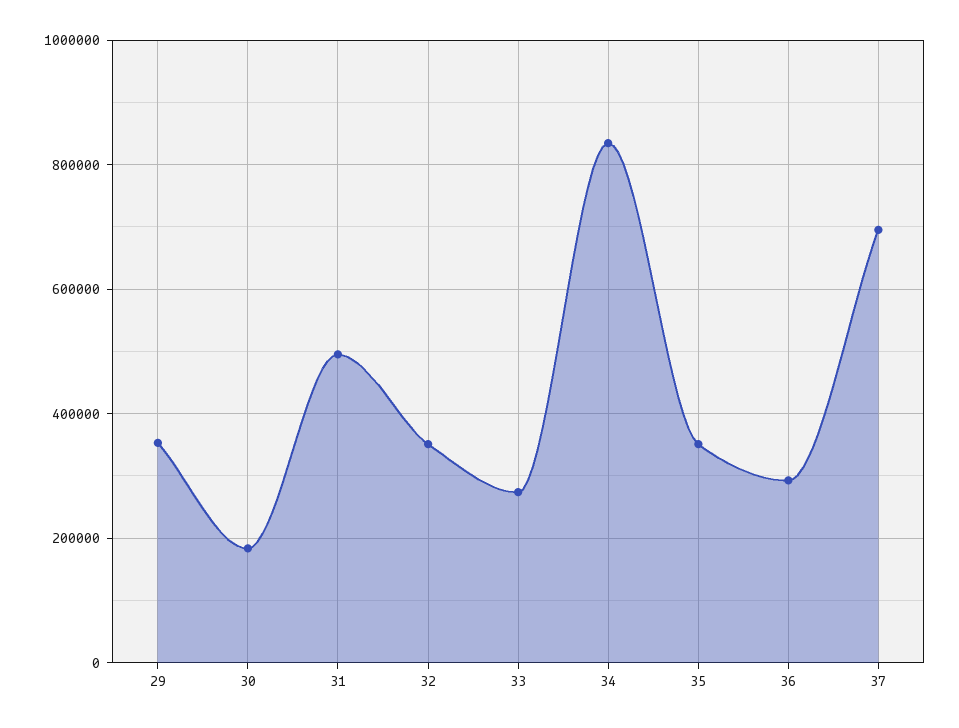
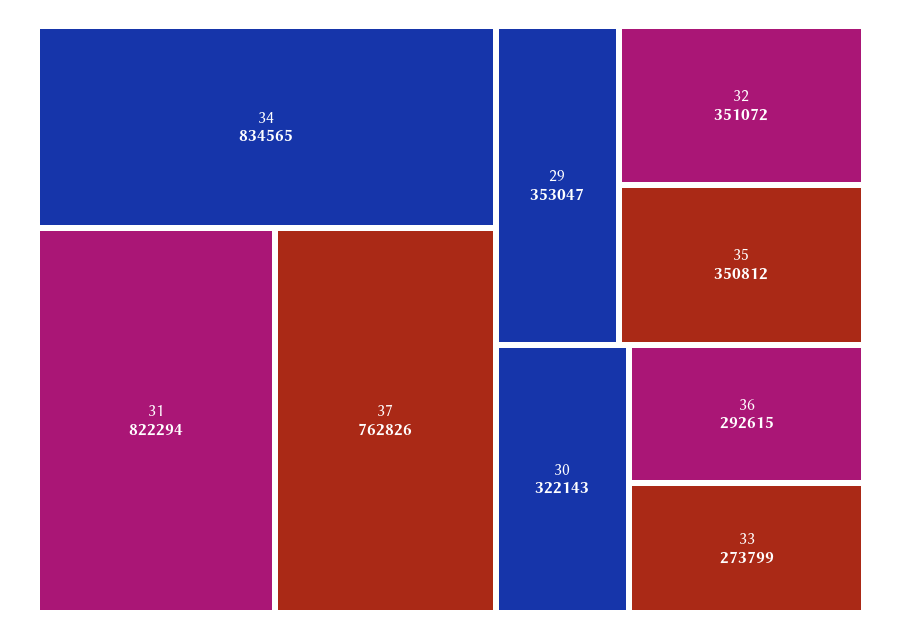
  {
    "29": 353047,
-   "30": 180000,
+   "30": 322143,
-   "31": 500000,
+   "31": 822294,
    "32": 351072,
    "33": 273799,
    "34": 834565,
    "35": 350812,
    "36": 292615,
-   "37": 700000
+   "37": 762826
  }

